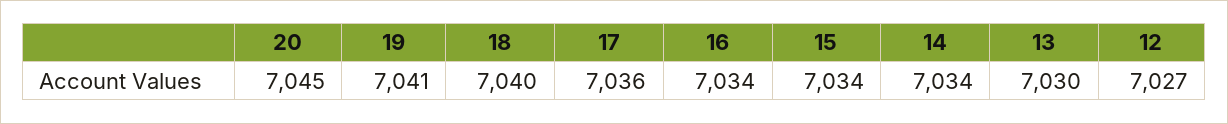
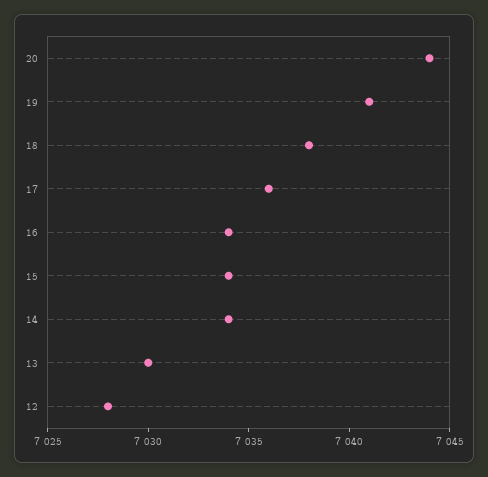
  {
-   "20": 7045,
+   "20": 7044,
    "19": 7041,
-   "18": 7040,
+   "18": 7038,
    "17": 7036,
    "16": 7034,
    "15": 7034,
    "14": 7034,
    "13": 7030,
-   "12": 7027
+   "12": 7028
  }

